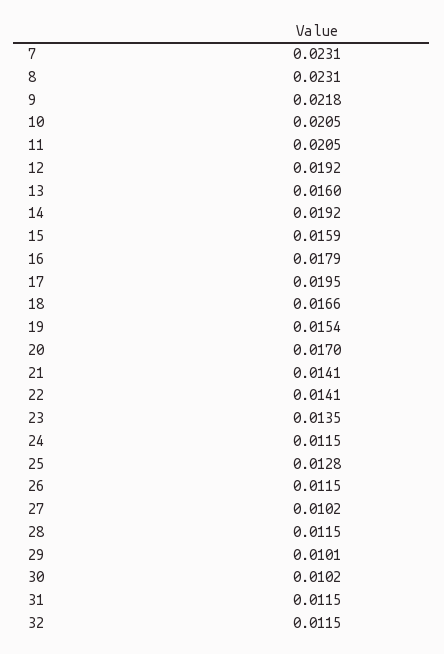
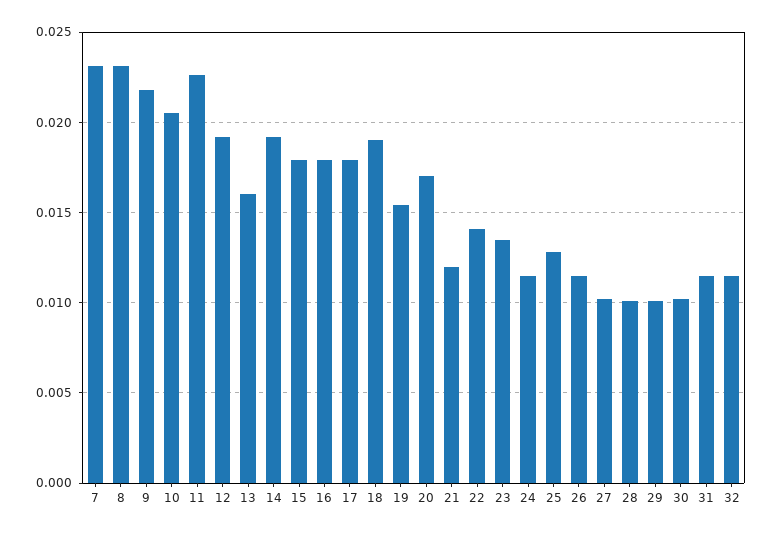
  {
    "7": 0.0231,
    "8": 0.0231,
    "9": 0.0218,
    "10": 0.0205,
-   "11": 0.0205,
+   "11": 0.0225,
    "12": 0.0192,
    "13": 0.016,
    "14": 0.0192,
-   "15": 0.0159,
+   "15": 0.018,
    "16": 0.0179,
-   "17": 0.0195,
+   "17": 0.018,
-   "18": 0.0166,
+   "18": 0.019,
    "19": 0.0154,
    "20": 0.017,
-   "21": 0.0141,
+   "21": 0.012,
    "22": 0.0141,
    "23": 0.0135,
    "24": 0.0115,
    "25": 0.0128,
    "26": 0.0115,
    "27": 0.0102,
-   "28": 0.0115,
+   "28": 0.01,
    "29": 0.0101,
    "30": 0.0102,
    "31": 0.0115,
    "32": 0.0115
  }

